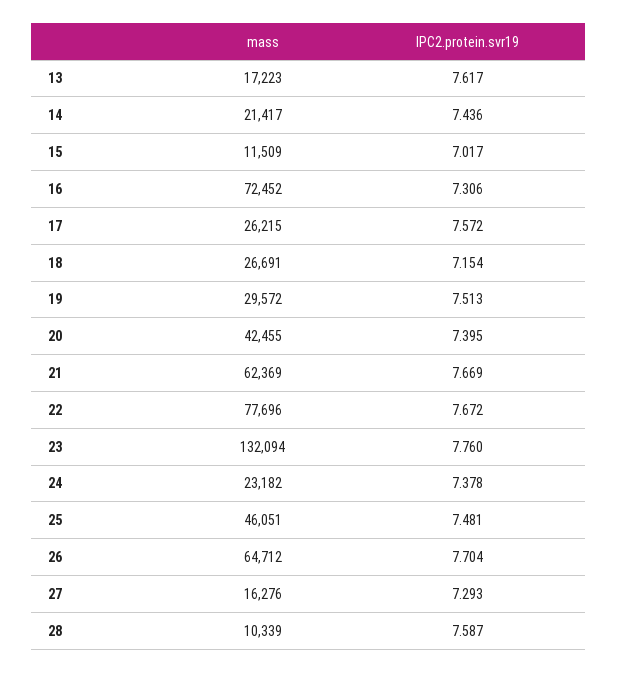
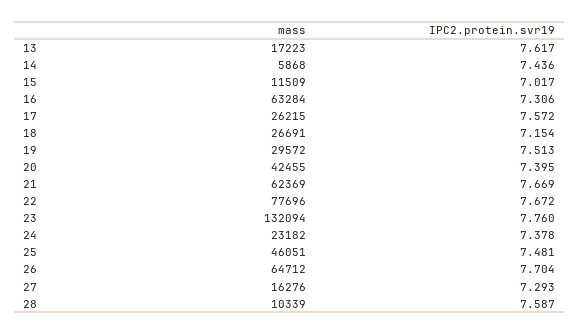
  {
    "mass": {
      "13": 17223,
-     "14": 21417,
+     "14": 5868,
      "15": 11509,
-     "16": 72452,
+     "16": 63284,
      "17": 26215,
      "18": 26691,
      "19": 29572,
      "20": 42455,
      "21": 62369,
      "22": 77696,
      "23": 132094,
      "24": 23182,
      "25": 46051,
      "26": 64712,
      "27": 16276,
      "28": 10339
    },
    "IPC2.protein.svr19": {
      "13": 7.617,
      "14": 7.436,
      "15": 7.017,
      "16": 7.306,
      "17": 7.572,
      "18": 7.154,
      "19": 7.513,
      "20": 7.395,
      "21": 7.669,
      "22": 7.672,
      "23": 7.76,
      "24": 7.378,
      "25": 7.481,
      "26": 7.704,
      "27": 7.293,
      "28": 7.587
    }
  }

